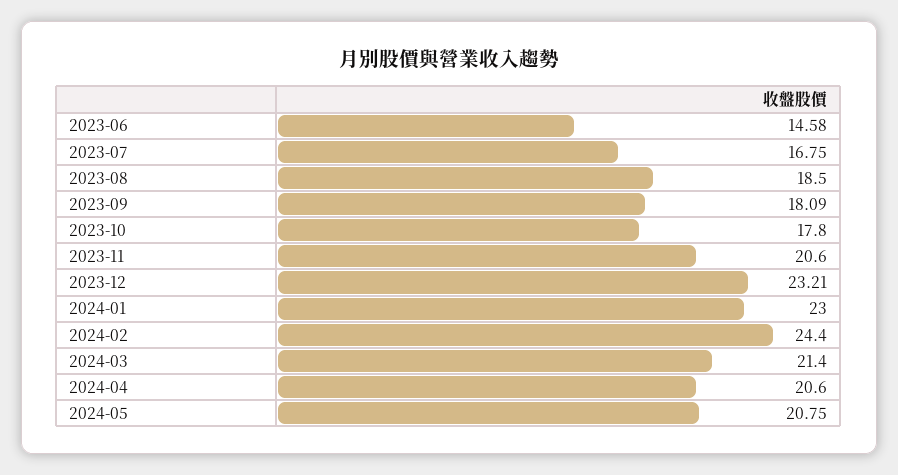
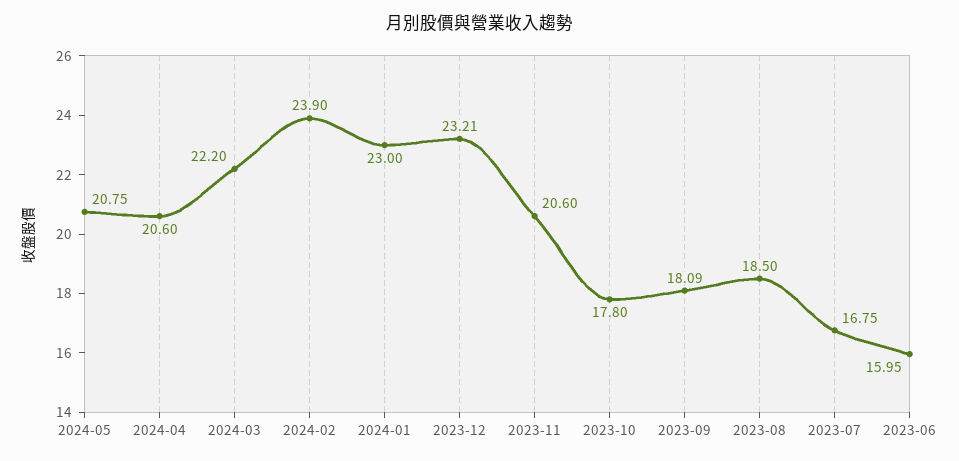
  {
-   "2023-06": 14.58,
+   "2023-06": 15.95,
    "2023-07": 16.75,
    "2023-08": 18.5,
    "2023-09": 18.09,
    "2023-10": 17.8,
    "2023-11": 20.6,
    "2023-12": 23.21,
    "2024-01": 23,
-   "2024-02": 24.4,
+   "2024-02": 23.9,
-   "2024-03": 21.4,
+   "2024-03": 22.2,
    "2024-04": 20.6,
    "2024-05": 20.75
  }

